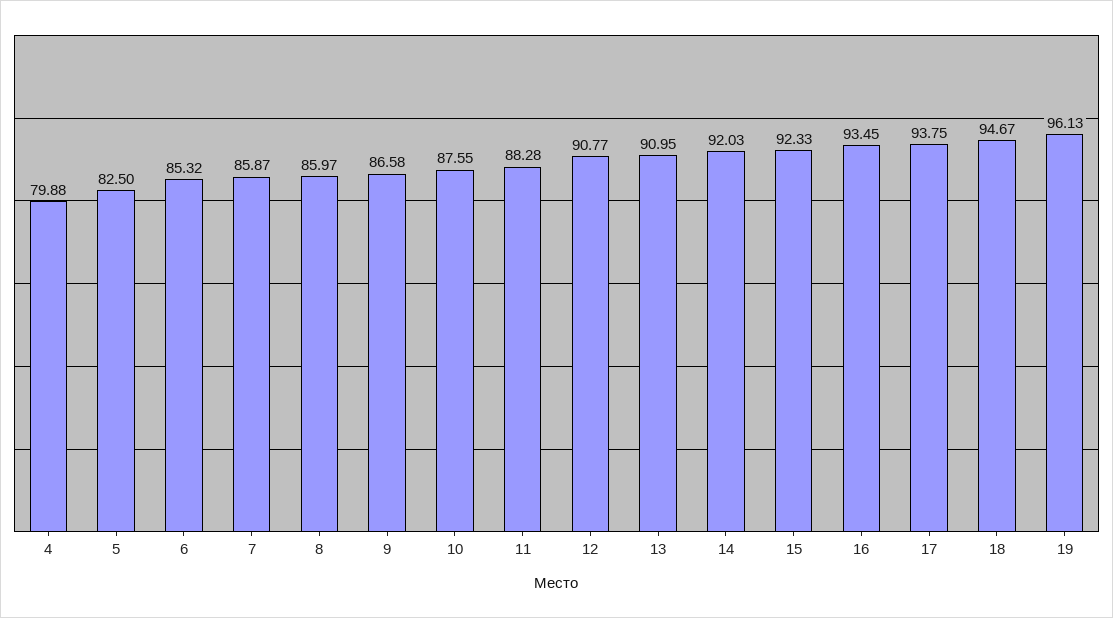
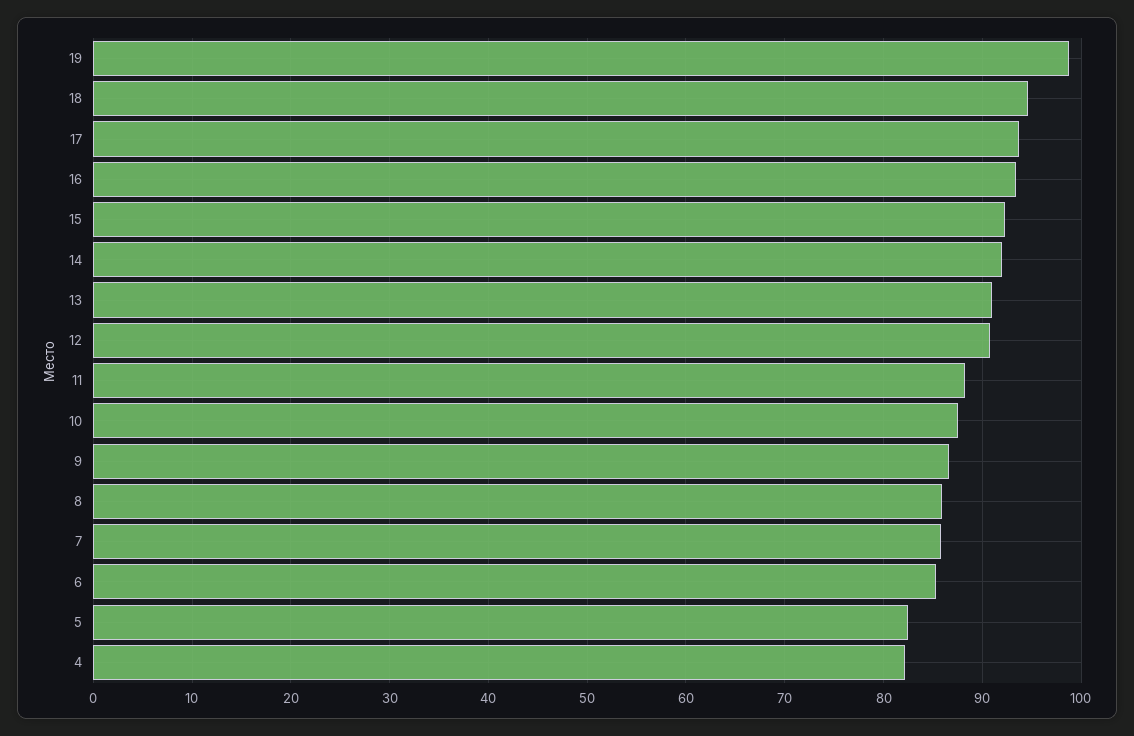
  {
-   "4": 79.88,
+   "4": 82,
    "5": 82.5,
    "6": 85.32,
    "7": 85.87,
    "8": 85.97,
    "9": 86.58,
    "10": 87.55,
    "11": 88.28,
    "12": 90.77,
    "13": 90.95,
    "14": 92.03,
    "15": 92.33,
    "16": 93.45,
    "17": 93.75,
    "18": 94.67,
-   "19": 96.13
+   "19": 99
  }

